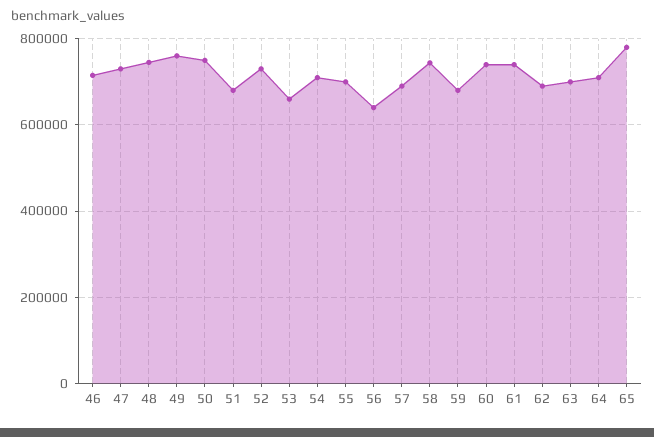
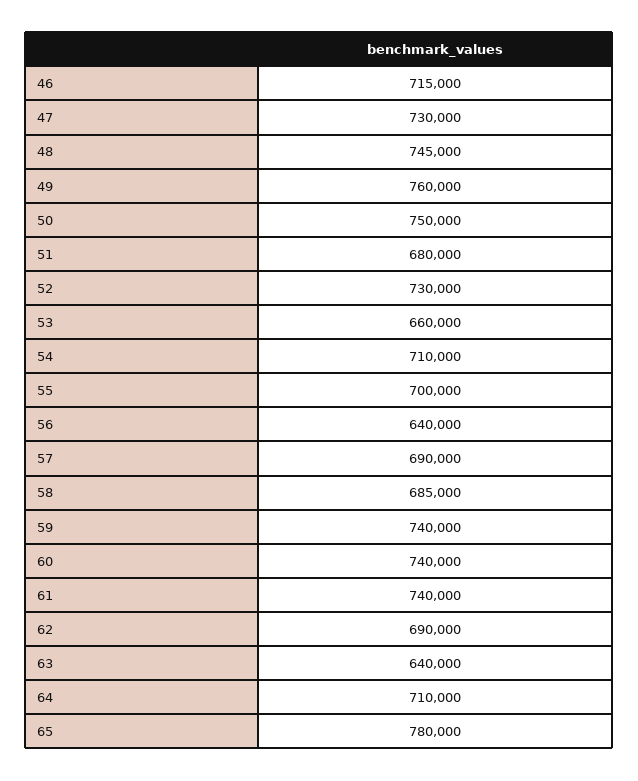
  {
    "46": 715000,
    "47": 730000,
    "48": 745000,
    "49": 760000,
    "50": 750000,
    "51": 680000,
    "52": 730000,
    "53": 660000,
    "54": 710000,
    "55": 700000,
    "56": 640000,
    "57": 690000,
-   "58": 740000,
+   "58": 685000,
-   "59": 680000,
+   "59": 740000,
    "60": 740000,
    "61": 740000,
    "62": 690000,
-   "63": 700000,
+   "63": 640000,
    "64": 710000,
    "65": 780000
  }

